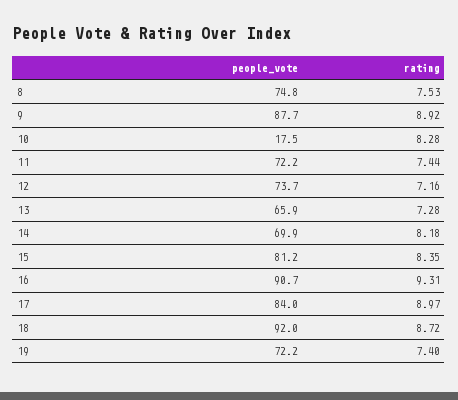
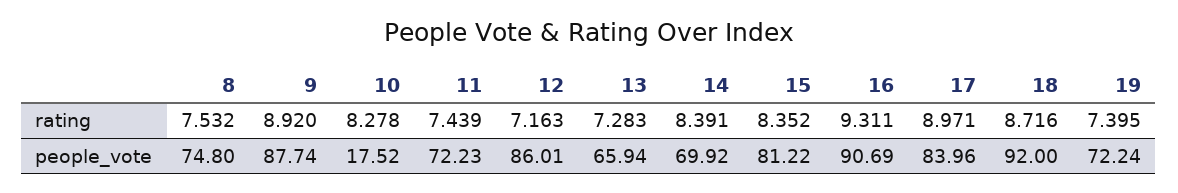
  {
    "people_vote": {
      "8": 74.8,
      "9": 87.74,
      "10": 17.52,
      "11": 72.23,
-     "12": 73.7,
+     "12": 86.01,
      "13": 65.94,
      "14": 69.92,
      "15": 81.22,
      "16": 90.69,
      "17": 83.96,
      "18": 92,
      "19": 72.24
    },
    "rating": {
      "8": 7.532,
      "9": 8.92,
      "10": 8.278,
      "11": 7.439,
      "12": 7.163,
      "13": 7.283,
-     "14": 8.18,
+     "14": 8.391,
      "15": 8.352,
      "16": 9.311,
      "17": 8.971,
      "18": 8.716,
      "19": 7.395
    }
  }

